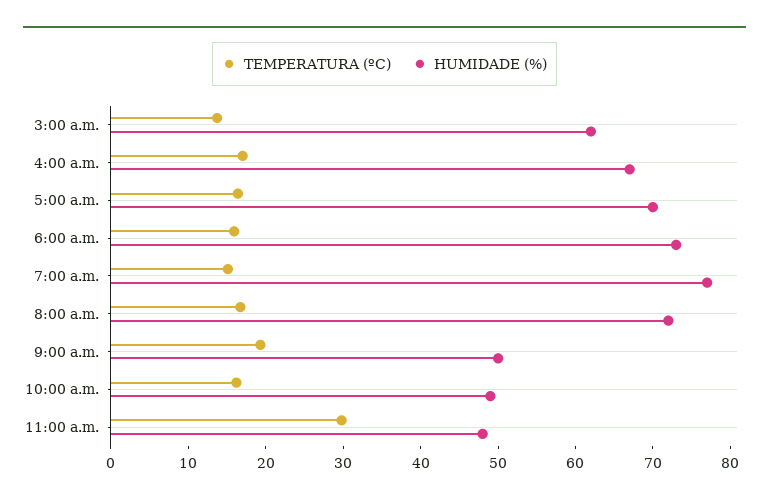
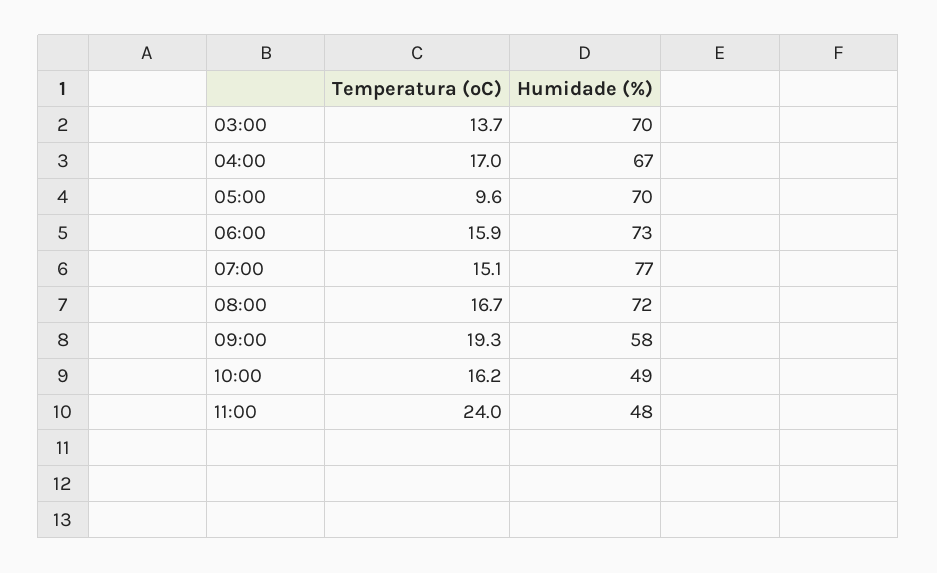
  {
    "TEMPERATURA (ºC)": {
      "3:00 a.m.": 13.7,
      "4:00 a.m.": 17,
-     "5:00 a.m.": 16,
+     "5:00 a.m.": 9.6,
      "6:00 a.m.": 15.9,
      "7:00 a.m.": 15.1,
      "8:00 a.m.": 16.7,
      "9:00 a.m.": 19.3,
      "10:00 a.m.": 16.2,
-     "11:00 a.m.": 30
+     "11:00 a.m.": 24
    },
    "HUMIDADE (%)": {
-     "3:00 a.m.": 62,
+     "3:00 a.m.": 70,
      "4:00 a.m.": 67,
      "5:00 a.m.": 70,
      "6:00 a.m.": 73,
      "7:00 a.m.": 77,
      "8:00 a.m.": 72,
-     "9:00 a.m.": 50,
+     "9:00 a.m.": 58,
      "10:00 a.m.": 49,
      "11:00 a.m.": 48
    }
  }

